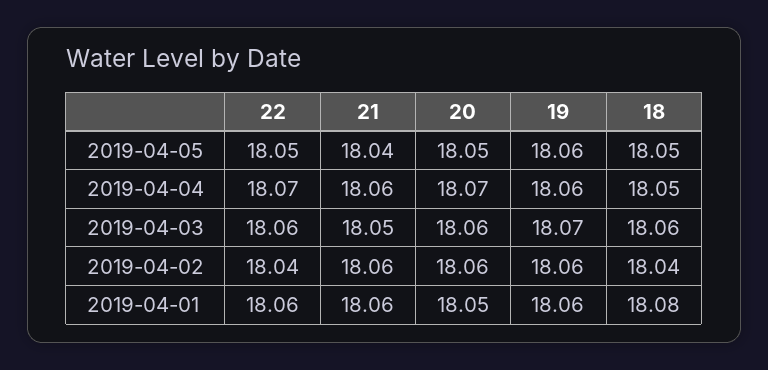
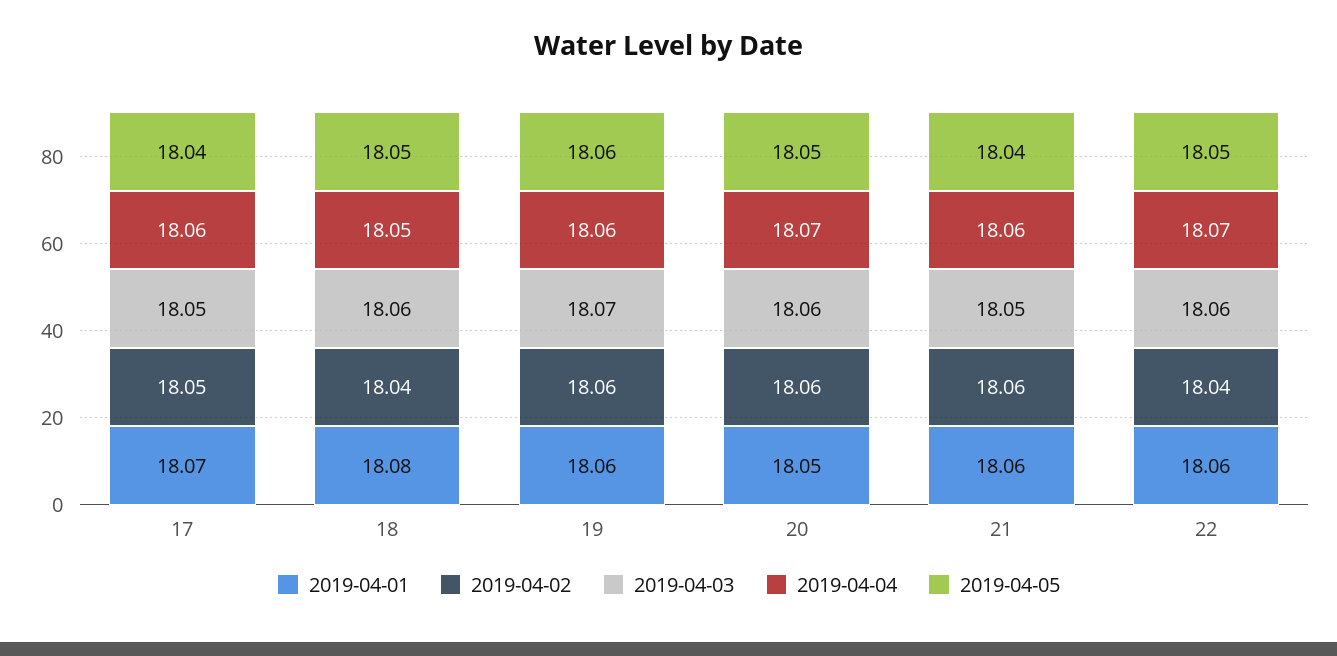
  {
    "2019-04-05": {
      "22": 18.05,
      "21": 18.04,
      "20": 18.05,
      "19": 18.06,
-     "18": 18.05
+     "18": 18.05,
+     "17": 18.04
    },
    "2019-04-04": {
      "22": 18.07,
      "21": 18.06,
      "20": 18.07,
      "19": 18.06,
-     "18": 18.05
+     "18": 18.05,
+     "17": 18.06
    },
    "2019-04-03": {
      "22": 18.06,
      "21": 18.05,
      "20": 18.06,
      "19": 18.07,
-     "18": 18.06
+     "18": 18.06,
+     "17": 18.05
    },
    "2019-04-02": {
      "22": 18.04,
      "21": 18.06,
      "20": 18.06,
      "19": 18.06,
-     "18": 18.04
+     "18": 18.04,
+     "17": 18.05
    },
    "2019-04-01": {
      "22": 18.06,
      "21": 18.06,
      "20": 18.05,
      "19": 18.06,
-     "18": 18.08
+     "18": 18.08,
+     "17": 18.07
    }
  }

